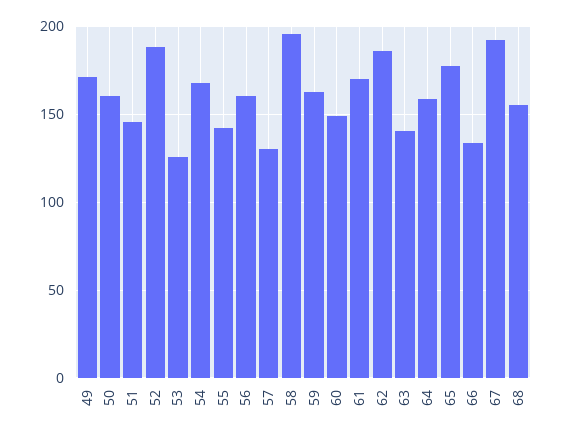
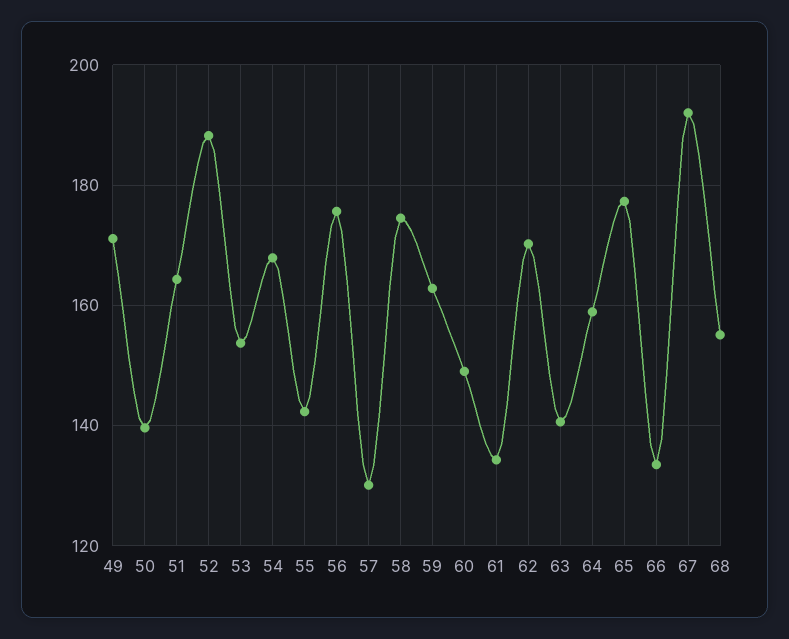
  {
    "49": 172,
-   "50": 160,
+   "50": 140,
-   "51": 145,
+   "51": 164,
    "52": 188,
-   "53": 125,
+   "53": 154,
    "54": 168,
    "55": 142,
-   "56": 160,
+   "56": 176,
    "57": 130,
-   "58": 195,
+   "58": 174,
    "59": 162,
    "60": 150,
-   "61": 170,
+   "61": 134,
-   "62": 185,
+   "62": 170,
    "63": 140,
    "64": 158,
    "65": 178,
    "66": 134,
    "67": 192,
    "68": 156
  }

